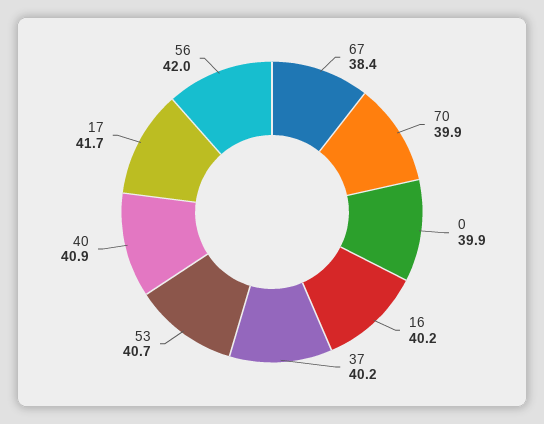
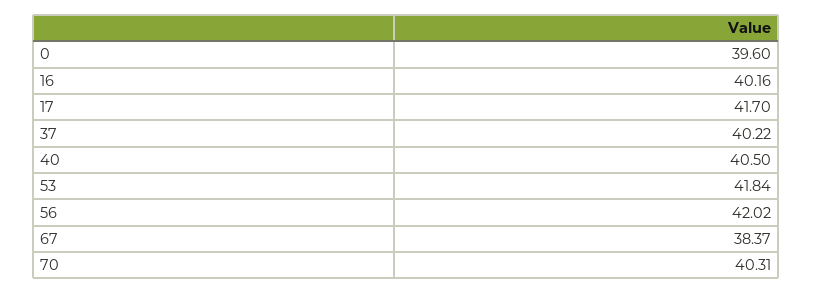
  {
    "67": 38.37,
-   "70": 39.9,
+   "70": 40.31,
-   "0": 39.9,
+   "0": 39.6,
    "16": 40.16,
    "37": 40.22,
-   "53": 40.7,
+   "53": 41.84,
-   "40": 40.9,
+   "40": 40.5,
    "17": 41.7,
    "56": 42.02
  }

